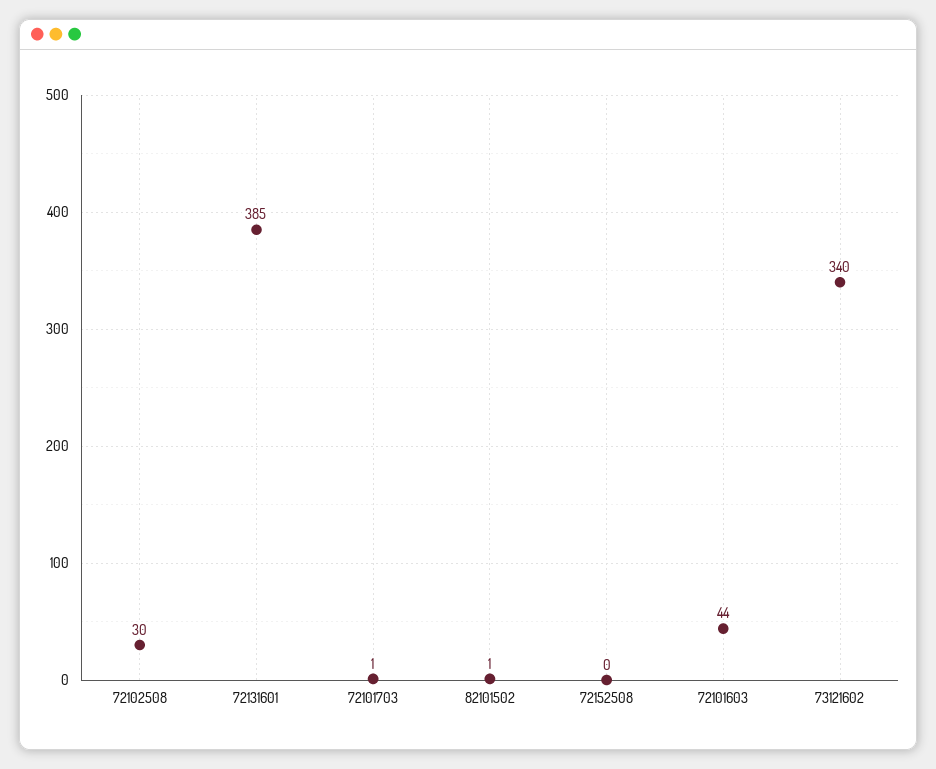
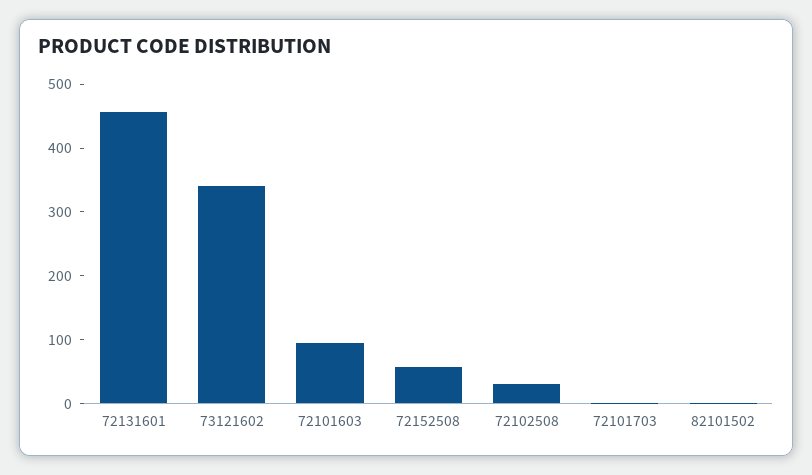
  {
    "72102508": 30,
-   "72131601": 385,
+   "72131601": 460,
    "72101703": 1,
    "82101502": 1,
-   "72152508": 0,
+   "72152508": 60,
-   "72101603": 44,
+   "72101603": 100,
    "73121602": 340
  }

